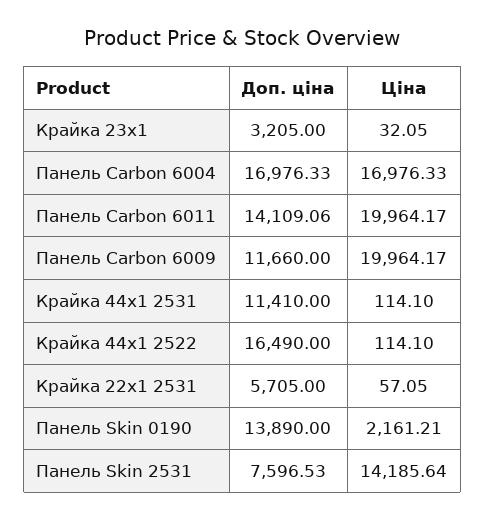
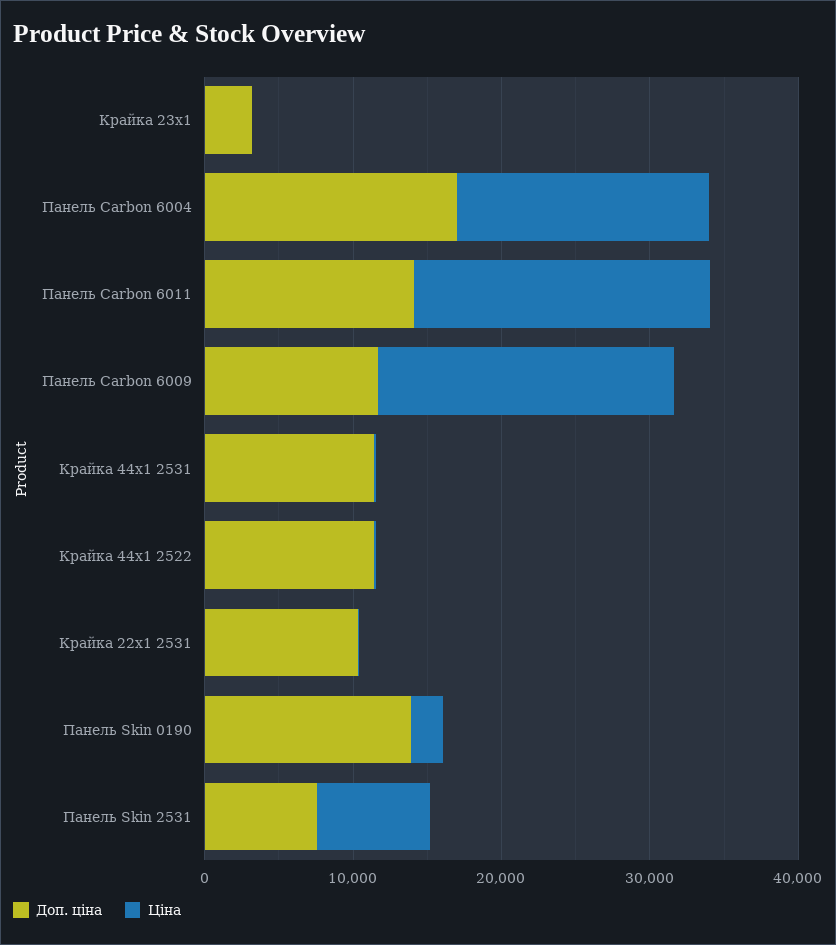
  {
    "Доп. ціна": {
      "Крайка 23x1": 3205,
      "Панель Carbon 6004": 16976.33,
      "Панель Carbon 6011": 14109.06,
      "Панель Carbon 6009": 11660,
      "Крайка 44x1 2531": 11410,
-     "Крайка 44x1 2522": 16490,
+     "Крайка 44x1 2522": 12000,
-     "Крайка 22x1 2531": 5705,
+     "Крайка 22x1 2531": 10000,
      "Панель Skin 0190": 13890,
      "Панель Skin 2531": 7596.53
    },
    "Ціна": {
      "Крайка 23x1": 32.05,
      "Панель Carbon 6004": 16976.33,
      "Панель Carbon 6011": 19964.17,
      "Панель Carbon 6009": 19964.17,
      "Крайка 44x1 2531": 114.1,
      "Крайка 44x1 2522": 114.1,
      "Крайка 22x1 2531": 57.05,
      "Панель Skin 0190": 2161.21,
-     "Панель Skin 2531": 14185.64
+     "Панель Skin 2531": 8000
    }
  }

